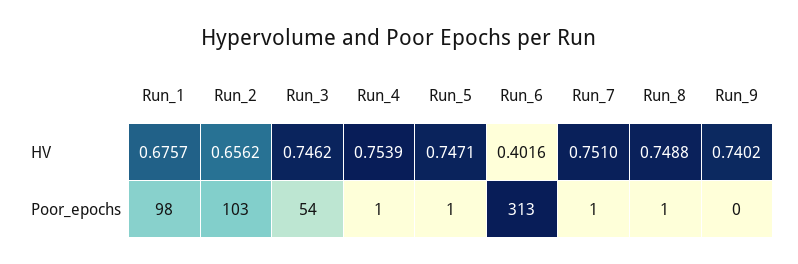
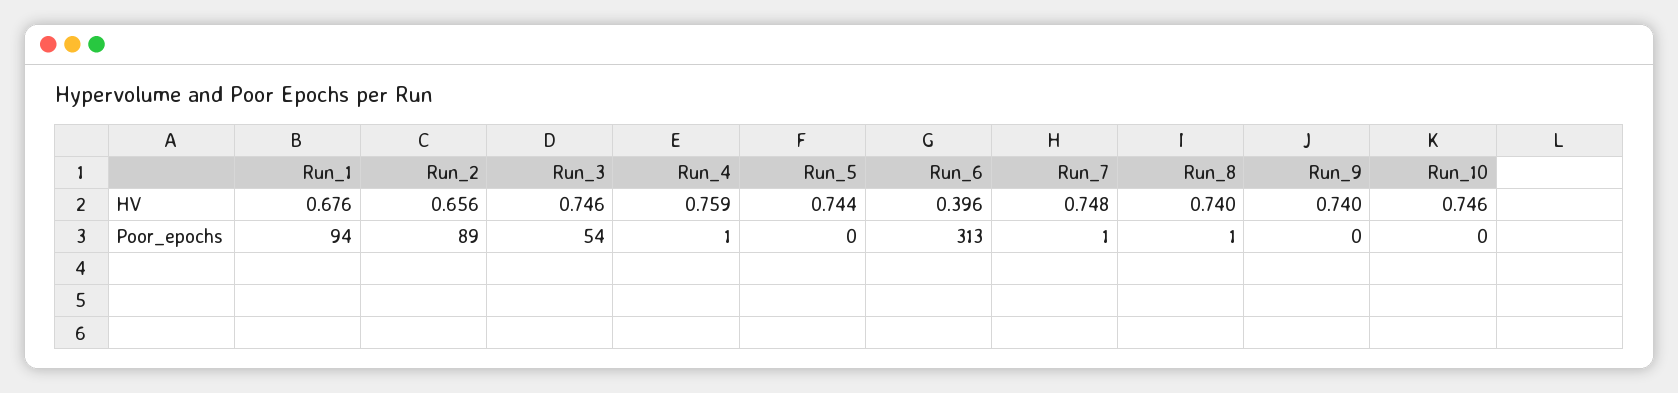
  {
    "Run_1": {
      "HV": 0.6757,
-     "Poor_epochs": 98
+     "Poor_epochs": 94
    },
    "Run_2": {
      "HV": 0.6562,
-     "Poor_epochs": 103
+     "Poor_epochs": 89
    },
    "Run_3": {
      "HV": 0.7462,
      "Poor_epochs": 54
    },
    "Run_4": {
-     "HV": 0.7539,
+     "HV": 0.759,
      "Poor_epochs": 1
    },
    "Run_5": {
-     "HV": 0.7471,
+     "HV": 0.744,
-     "Poor_epochs": 1
+     "Poor_epochs": 0
    },
    "Run_6": {
-     "HV": 0.4016,
+     "HV": 0.396,
      "Poor_epochs": 313
    },
    "Run_7": {
-     "HV": 0.751,
+     "HV": 0.748,
      "Poor_epochs": 1
    },
    "Run_8": {
-     "HV": 0.7488,
+     "HV": 0.74,
      "Poor_epochs": 1
    },
    "Run_9": {
      "HV": 0.7402,
      "Poor_epochs": 0
-   }
+   },
+   "Run_10": {
+     "HV": 0.746,
+     "Poor_epochs": 0
+   }
  }

